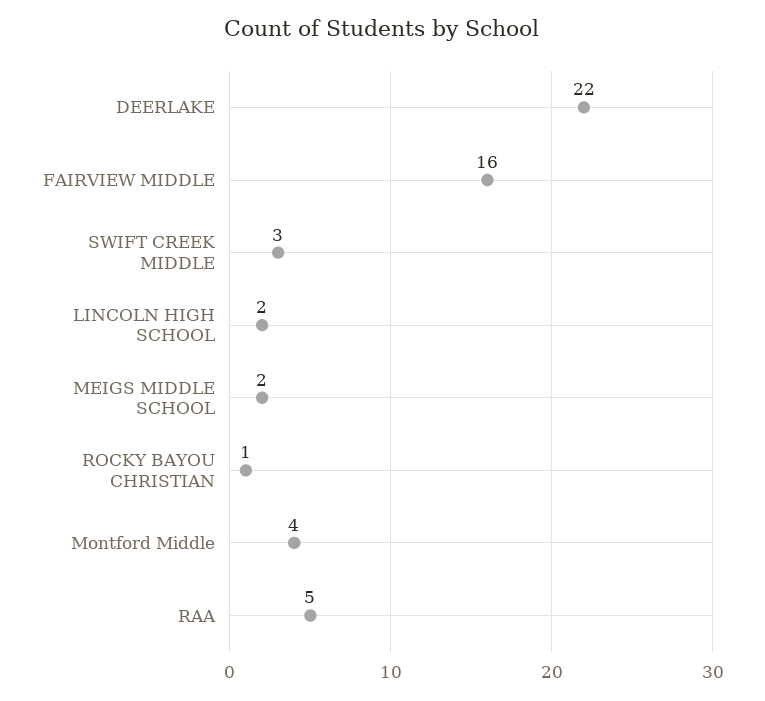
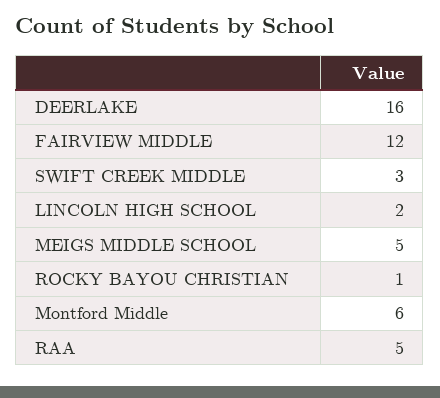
  {
-   "DEERLAKE": 22,
+   "DEERLAKE": 16,
-   "FAIRVIEW MIDDLE": 16,
+   "FAIRVIEW MIDDLE": 12,
    "SWIFT CREEK MIDDLE": 3,
    "LINCOLN HIGH SCHOOL": 2,
-   "MEIGS MIDDLE SCHOOL": 2,
+   "MEIGS MIDDLE SCHOOL": 5,
    "ROCKY BAYOU CHRISTIAN": 1,
-   "Montford Middle": 4,
+   "Montford Middle": 6,
    "RAA": 5
  }

